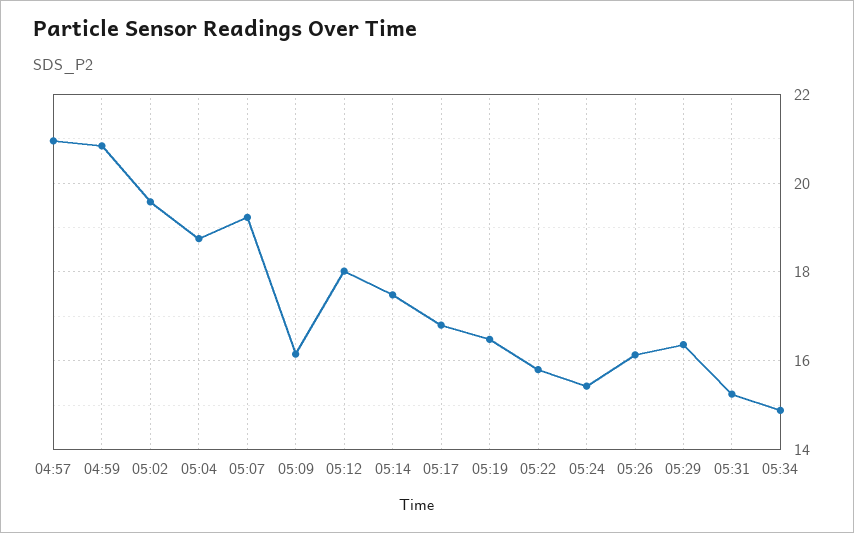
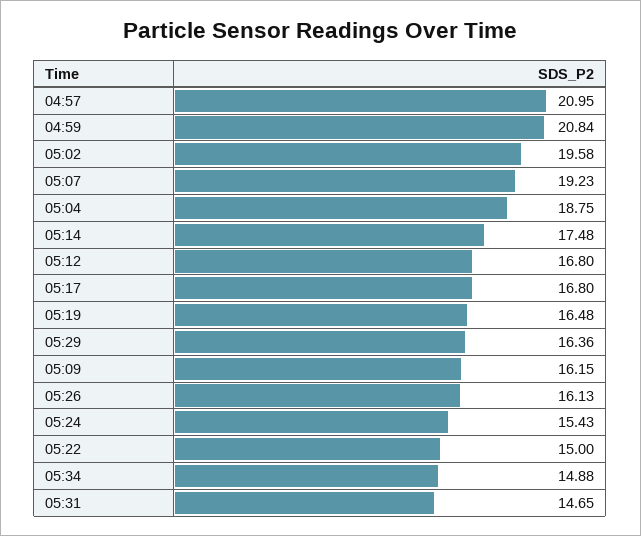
  {
    "04:57": 20.95,
    "04:59": 20.84,
    "05:02": 19.58,
    "05:04": 18.75,
    "05:07": 19.23,
    "05:09": 16.15,
-   "05:12": 18,
+   "05:12": 16.8,
    "05:14": 17.48,
    "05:17": 16.8,
    "05:19": 16.48,
-   "05:22": 15.8,
+   "05:22": 15,
    "05:24": 15.43,
    "05:26": 16.13,
    "05:29": 16.36,
-   "05:31": 15.2,
+   "05:31": 14.65,
    "05:34": 14.88
  }

